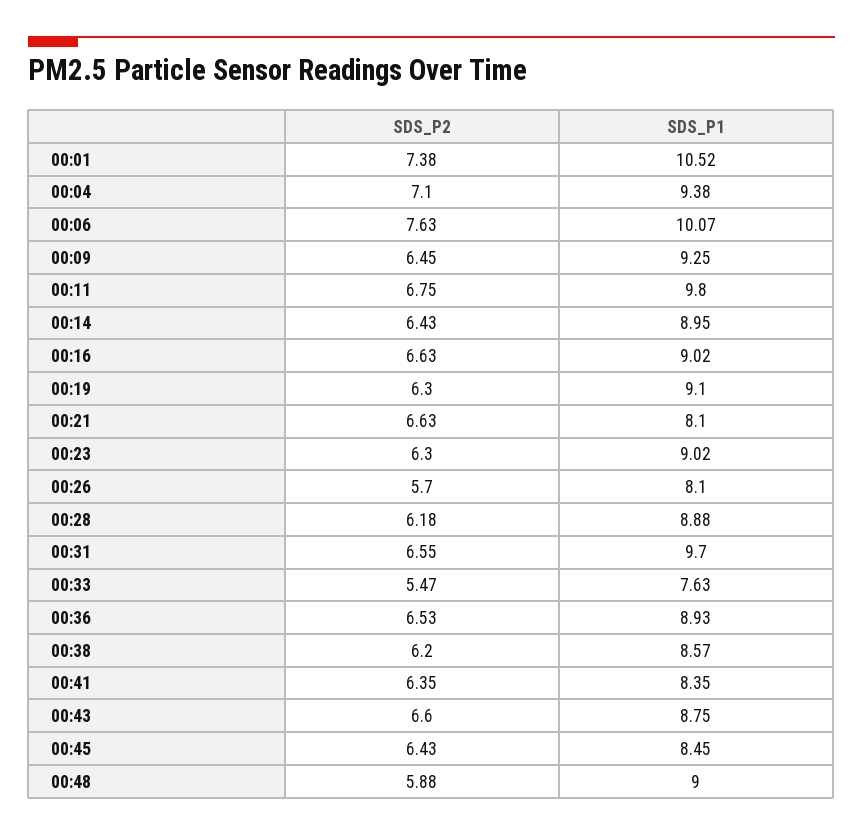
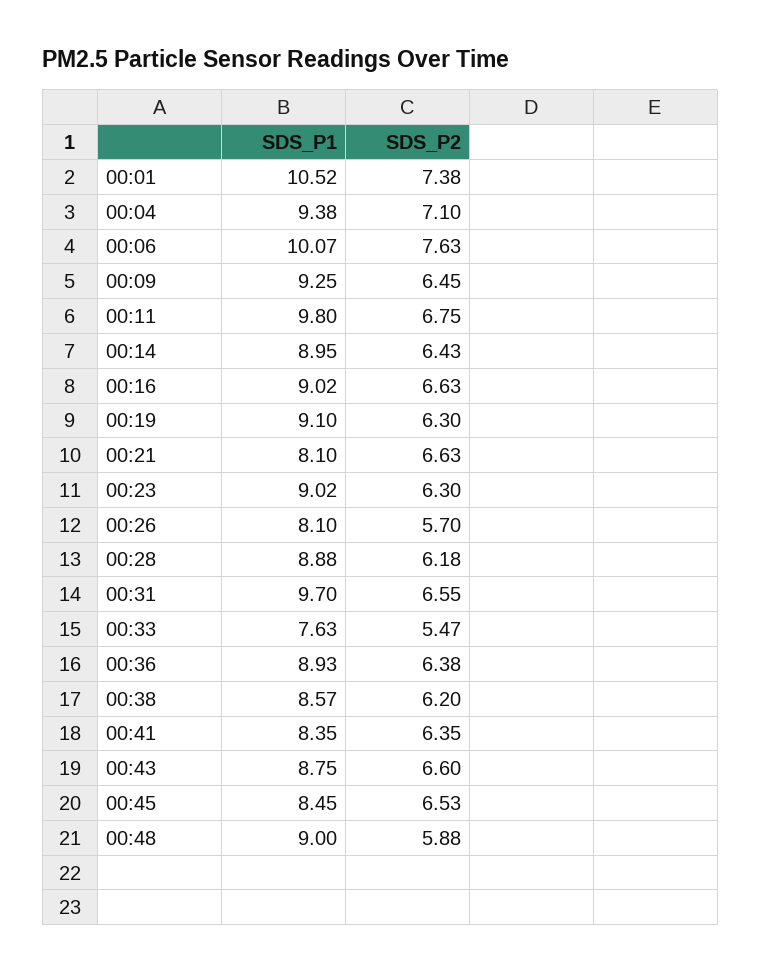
  {
    "SDS_P2": {
      "00:01": 7.38,
      "00:04": 7.1,
      "00:06": 7.63,
      "00:09": 6.45,
      "00:11": 6.75,
      "00:14": 6.43,
      "00:16": 6.63,
      "00:19": 6.3,
      "00:21": 6.63,
      "00:23": 6.3,
      "00:26": 5.7,
      "00:28": 6.18,
      "00:31": 6.55,
      "00:33": 5.47,
-     "00:36": 6.53,
+     "00:36": 6.38,
      "00:38": 6.2,
      "00:41": 6.35,
      "00:43": 6.6,
-     "00:45": 6.43,
+     "00:45": 6.53,
      "00:48": 5.88
    },
    "SDS_P1": {
      "00:01": 10.52,
      "00:04": 9.38,
      "00:06": 10.07,
      "00:09": 9.25,
      "00:11": 9.8,
      "00:14": 8.95,
      "00:16": 9.02,
      "00:19": 9.1,
      "00:21": 8.1,
      "00:23": 9.02,
      "00:26": 8.1,
      "00:28": 8.88,
      "00:31": 9.7,
      "00:33": 7.63,
      "00:36": 8.93,
      "00:38": 8.57,
      "00:41": 8.35,
      "00:43": 8.75,
      "00:45": 8.45,
      "00:48": 9
    }
  }

